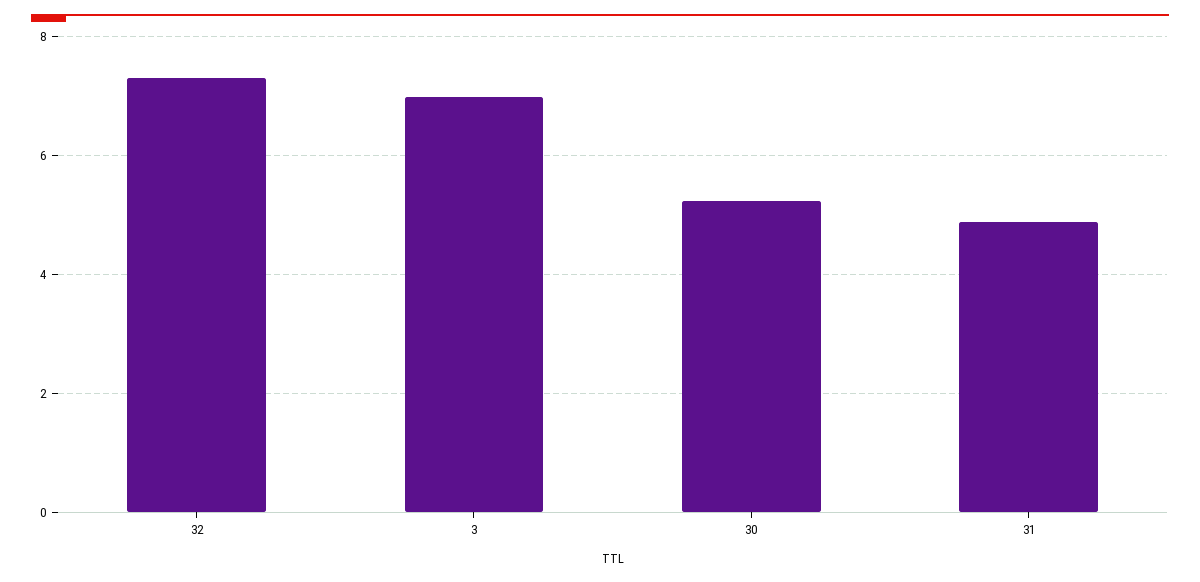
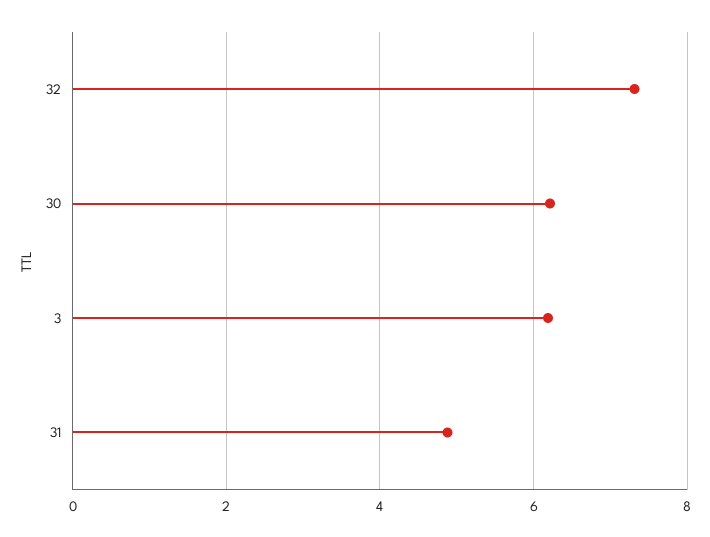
  {
    "32": 7.4,
-   "3": 7,
+   "3": 6.2,
-   "30": 5.2,
+   "30": 6.2,
    "31": 4.8
  }

